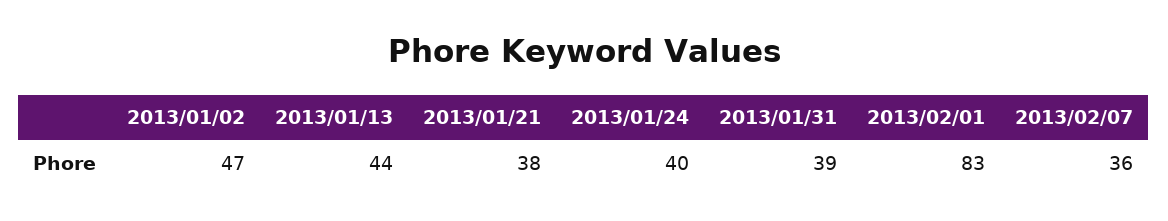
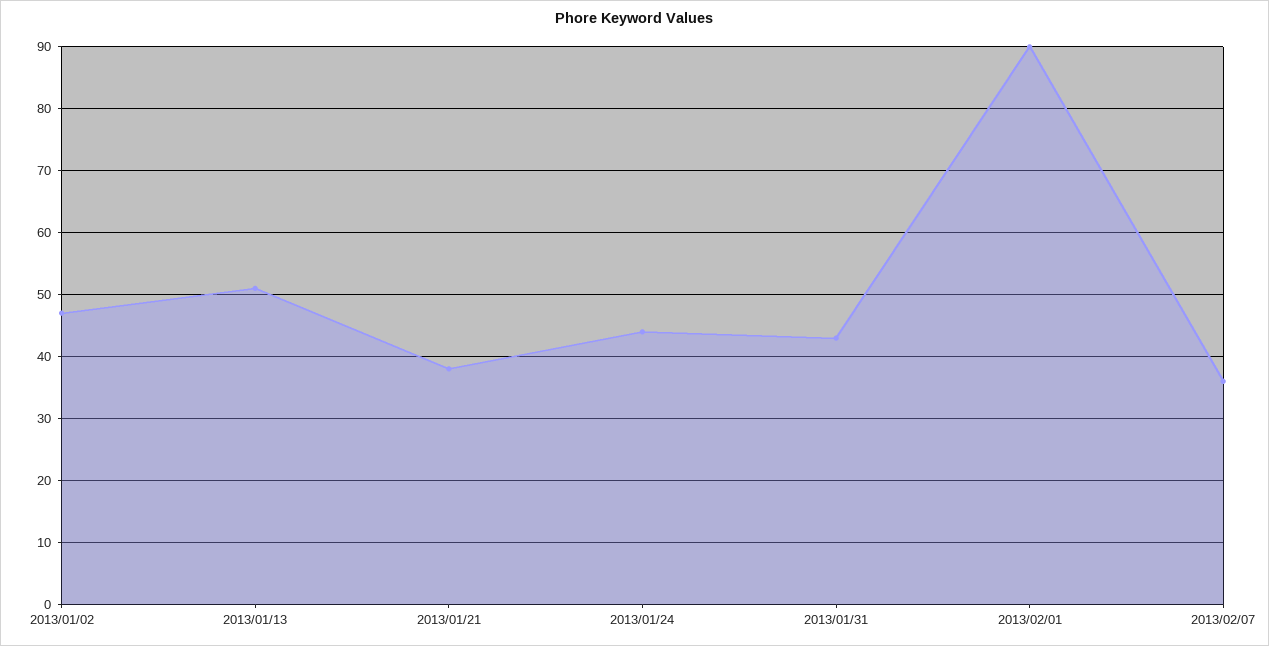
  {
    "2013/01/02": 47,
-   "2013/01/13": 44,
+   "2013/01/13": 51,
    "2013/01/21": 38,
-   "2013/01/24": 40,
+   "2013/01/24": 44,
-   "2013/01/31": 39,
+   "2013/01/31": 43,
-   "2013/02/01": 83,
+   "2013/02/01": 90,
    "2013/02/07": 36
  }

